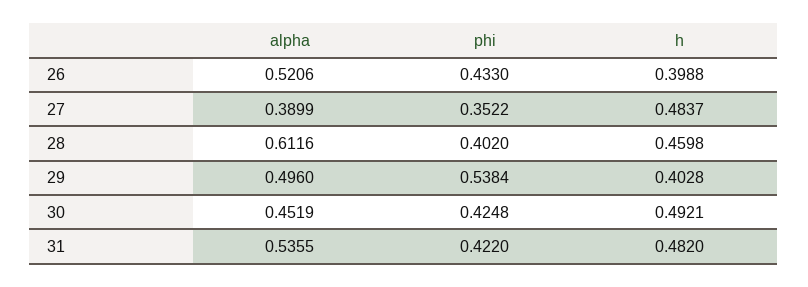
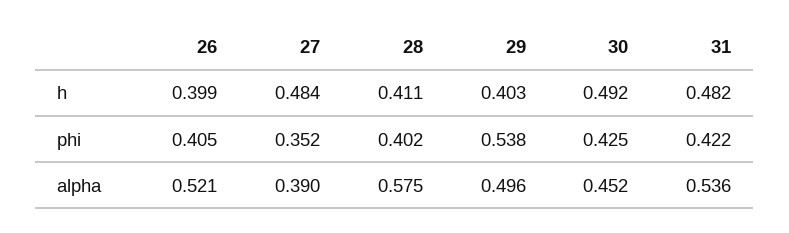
  {
    "alpha": {
      "26": 0.5206,
      "27": 0.3899,
-     "28": 0.6116,
+     "28": 0.575,
      "29": 0.496,
      "30": 0.4519,
      "31": 0.5355
    },
    "phi": {
-     "26": 0.433,
+     "26": 0.405,
      "27": 0.3522,
      "28": 0.402,
      "29": 0.5384,
      "30": 0.4248,
      "31": 0.422
    },
    "h": {
      "26": 0.3988,
      "27": 0.4837,
-     "28": 0.4598,
+     "28": 0.411,
      "29": 0.4028,
      "30": 0.4921,
      "31": 0.482
    }
  }

